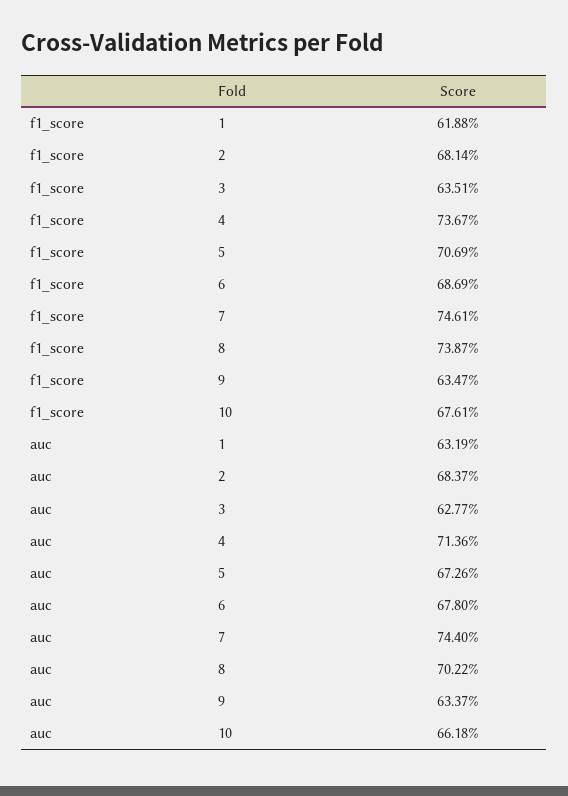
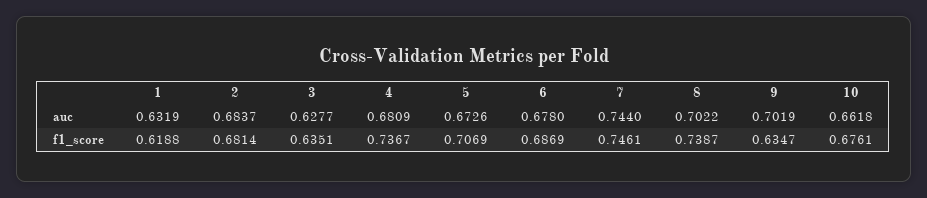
  {
    "f1_score": {
      "1": 0.6188,
      "2": 0.6814,
      "3": 0.6351,
      "4": 0.7367,
      "5": 0.7069,
      "6": 0.6869,
      "7": 0.7461,
      "8": 0.7387,
      "9": 0.6347,
      "10": 0.6761
    },
    "auc": {
      "1": 0.6319,
      "2": 0.6837,
      "3": 0.6277,
-     "4": 0.7136,
+     "4": 0.6809,
      "5": 0.6726,
      "6": 0.678,
      "7": 0.744,
      "8": 0.7022,
-     "9": 0.6337,
+     "9": 0.7019,
      "10": 0.6618
    }
  }

